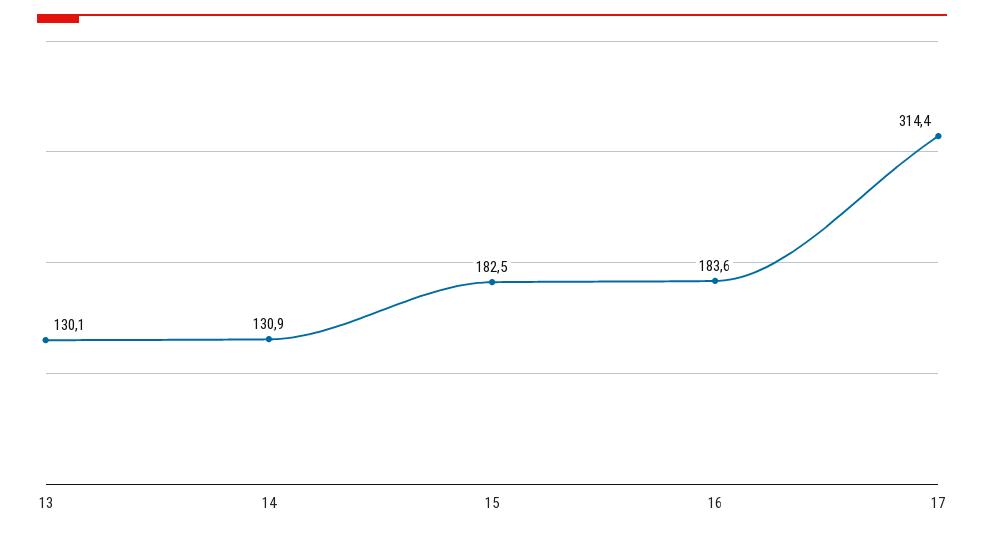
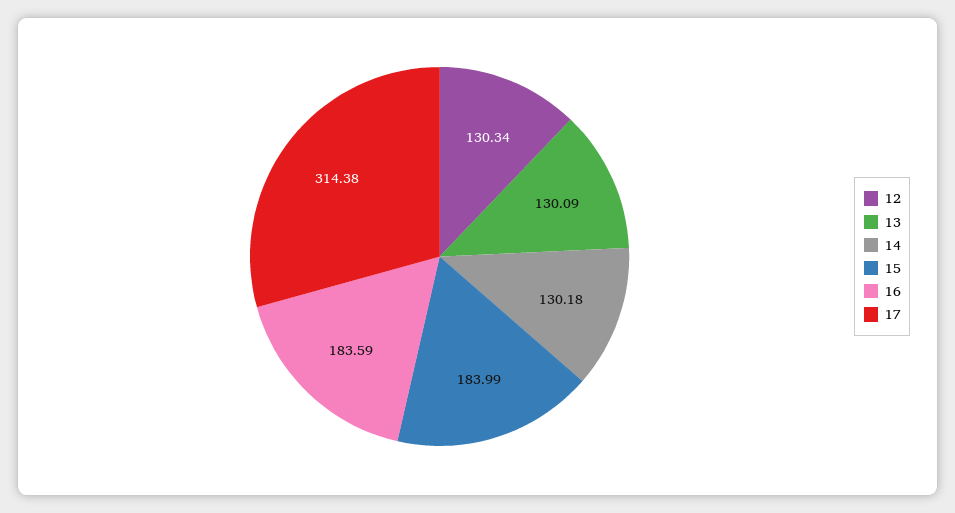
  {
    "13": 130.09,
-   "14": 130.9,
+   "14": 130.18,
-   "15": 182.5,
+   "15": 183.99,
    "16": 183.59,
-   "17": 314.38
+   "17": 314.38,
+   "12": 130.34
  }

